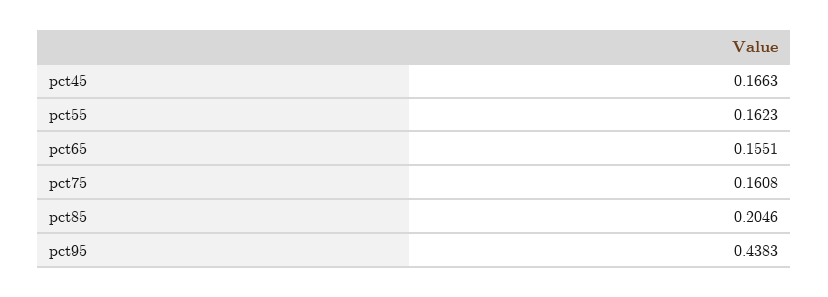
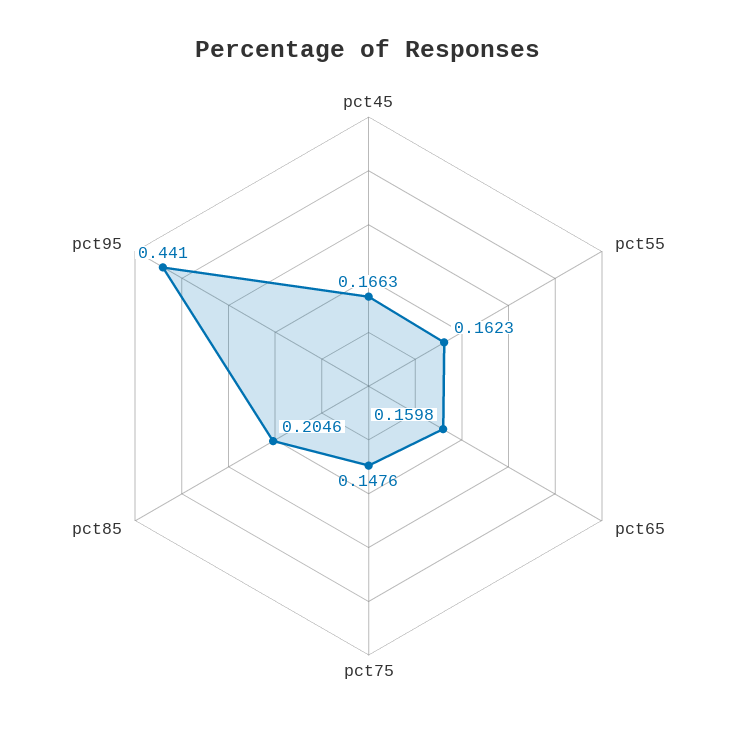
  {
    "pct45": 0.1663,
    "pct55": 0.1623,
-   "pct65": 0.1551,
+   "pct65": 0.1598,
-   "pct75": 0.1608,
+   "pct75": 0.1476,
    "pct85": 0.2046,
-   "pct95": 0.4383
+   "pct95": 0.441
  }

